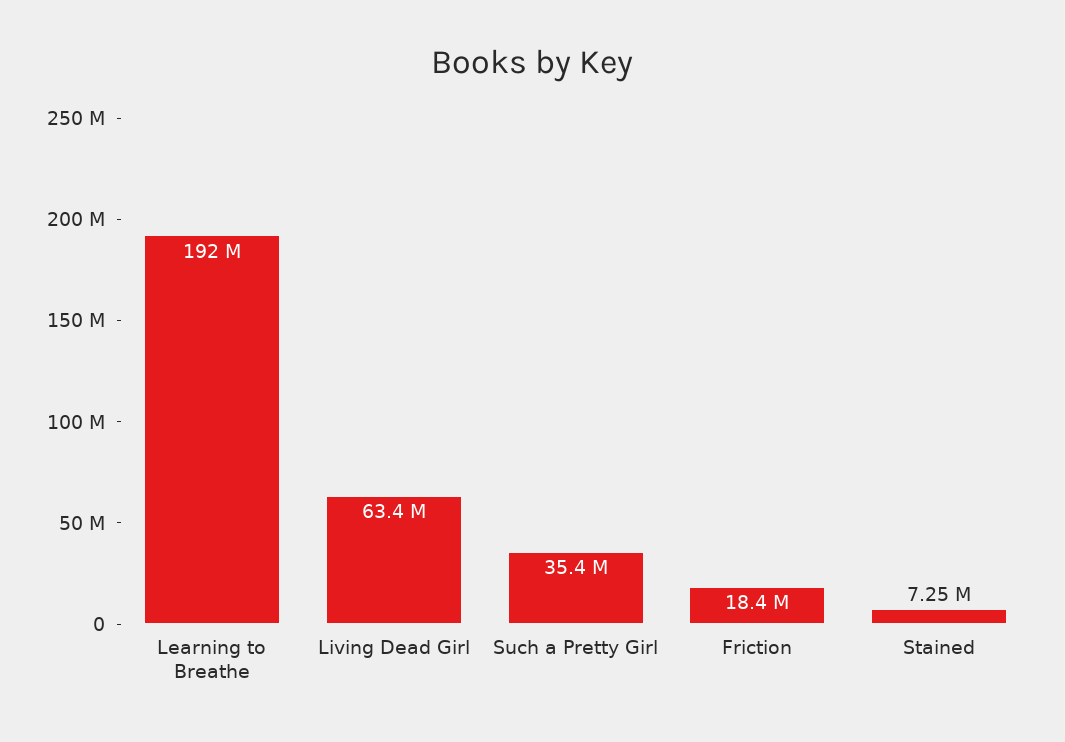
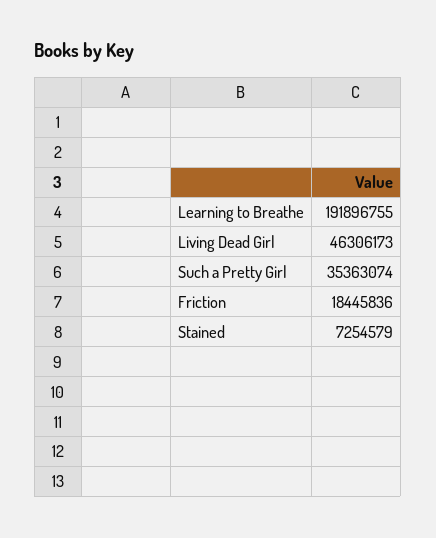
  {
    "Learning to Breathe": 191896755,
-   "Living Dead Girl": 63400000,
+   "Living Dead Girl": 46306173,
    "Such a Pretty Girl": 35363074,
    "Friction": 18445836,
    "Stained": 7254579
  }

